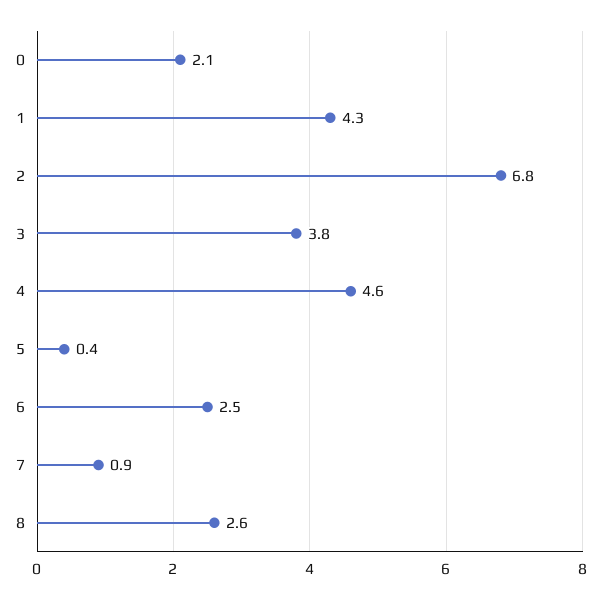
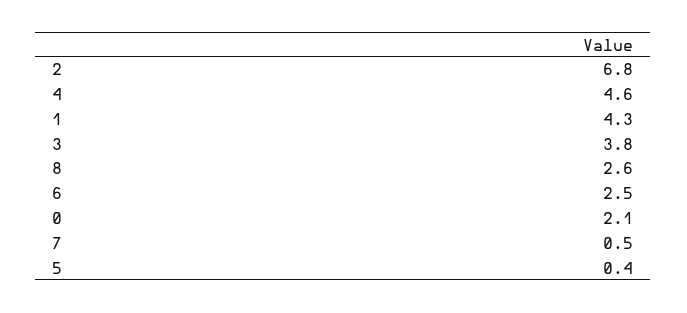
  {
    "0": 2.1,
    "1": 4.3,
    "2": 6.8,
    "3": 3.8,
    "4": 4.6,
    "5": 0.4,
    "6": 2.5,
-   "7": 0.9,
+   "7": 0.5,
    "8": 2.6
  }

